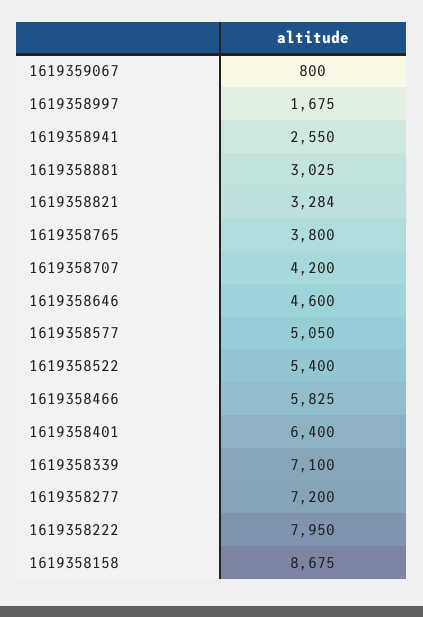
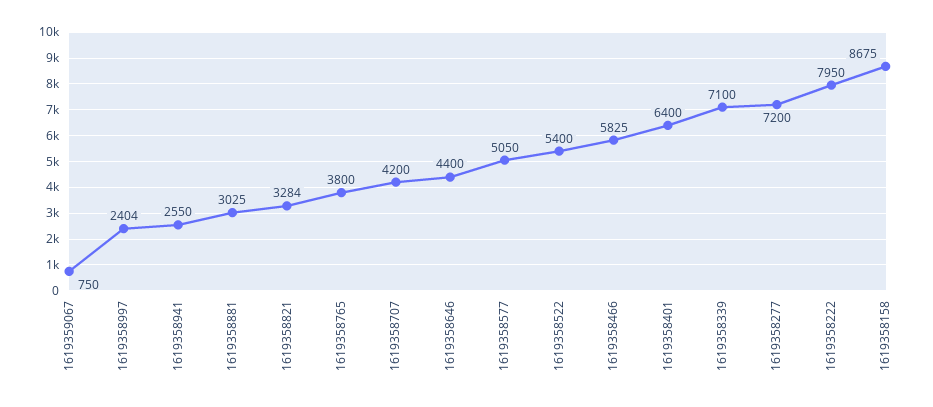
  {
-   "1619359067": 800,
+   "1619359067": 750,
-   "1619358997": 1675,
+   "1619358997": 2404,
    "1619358941": 2550,
    "1619358881": 3025,
    "1619358821": 3284,
    "1619358765": 3800,
    "1619358707": 4200,
-   "1619358646": 4600,
+   "1619358646": 4400,
    "1619358577": 5050,
    "1619358522": 5400,
    "1619358466": 5825,
    "1619358401": 6400,
    "1619358339": 7100,
    "1619358277": 7200,
    "1619358222": 7950,
    "1619358158": 8675
  }

